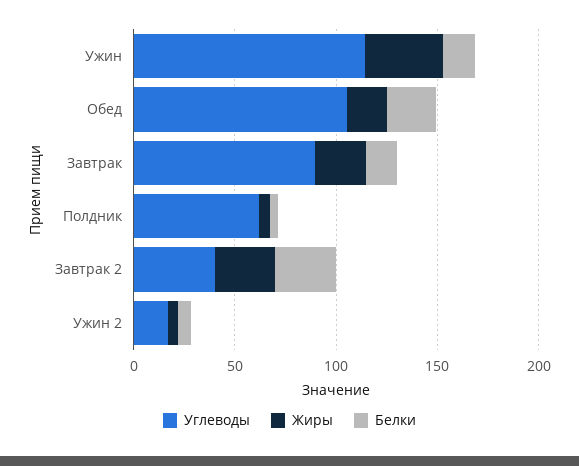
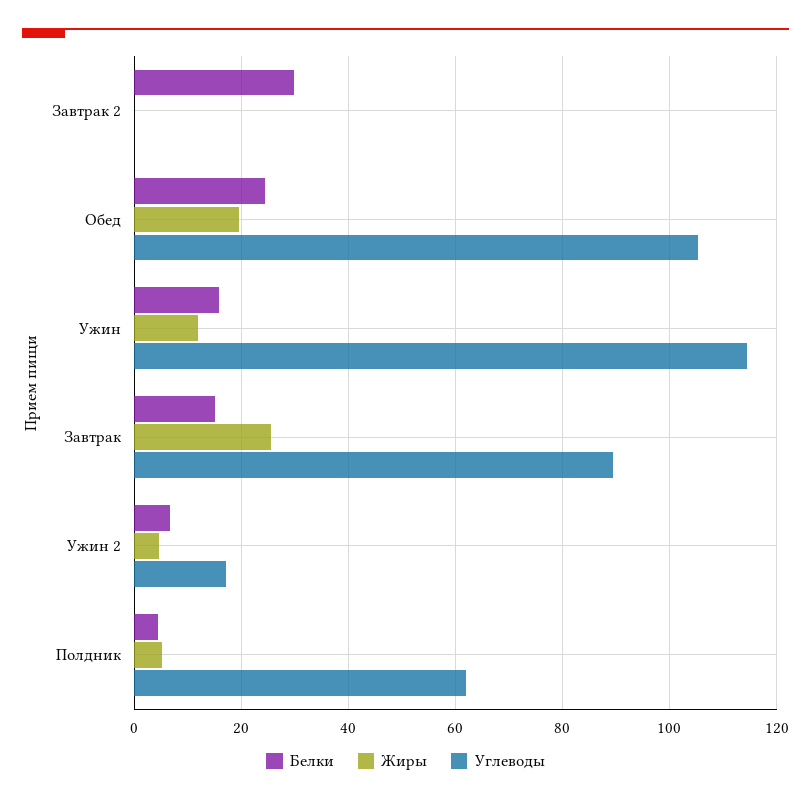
  {
    "Углеводы": {
      "Ужин": 114,
      "Обед": 106,
      "Завтрак": 90,
      "Полдник": 62,
-     "Завтрак 2": 40,
+     "Завтрак 2": 0,
      "Ужин 2": 18
    },
    "Жиры": {
-     "Ужин": 40,
+     "Ужин": 12,
      "Обед": 20,
      "Завтрак": 26,
      "Полдник": 6,
-     "Завтрак 2": 30,
+     "Завтрак 2": 0,
      "Ужин 2": 4
    },
    "Белки": {
      "Ужин": 16,
      "Обед": 24,
      "Завтрак": 16,
      "Полдник": 4,
      "Завтрак 2": 30,
      "Ужин 2": 6
    }
  }

